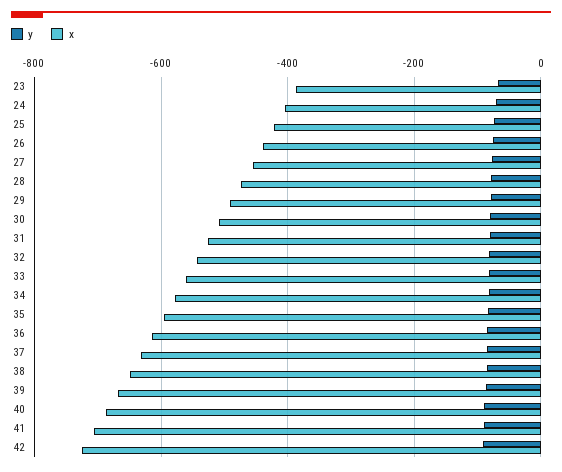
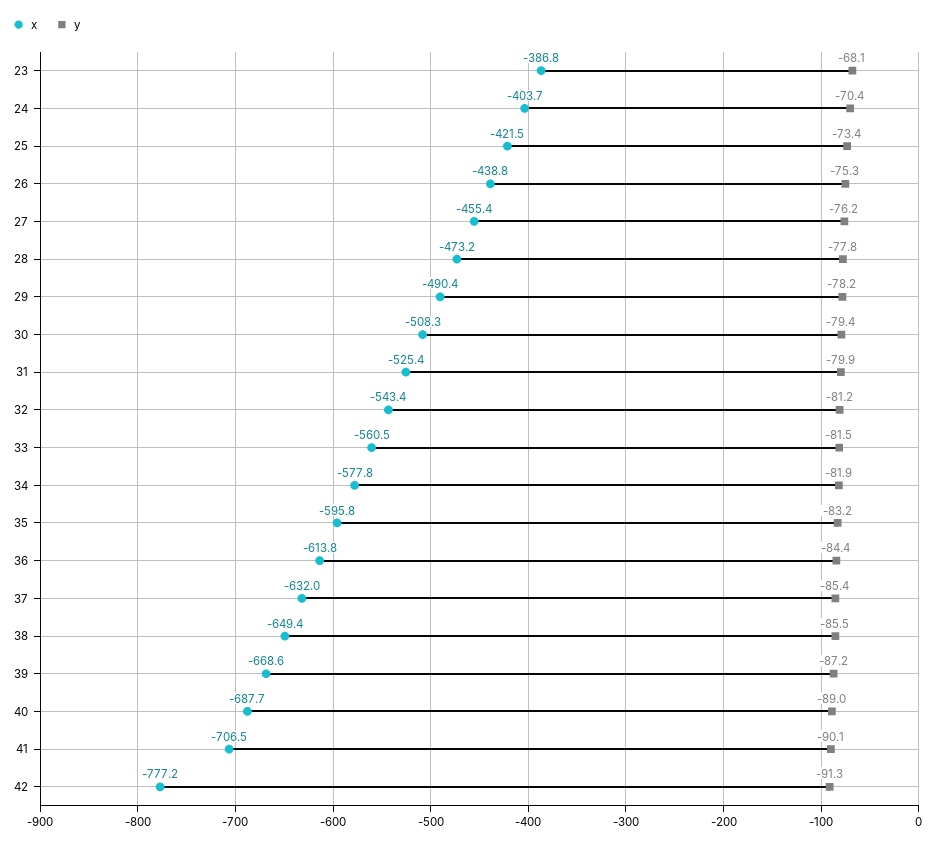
  {
    "y": {
      "23": -68.1,
      "24": -70.4,
      "25": -73.4,
      "26": -75.3,
      "27": -76.2,
      "28": -77.8,
      "29": -78.2,
      "30": -79.4,
      "31": -79.9,
      "32": -81.2,
      "33": -81.5,
      "34": -81.9,
      "35": -83.2,
      "36": -84.4,
      "37": -85.4,
      "38": -85.5,
      "39": -87.2,
      "40": -89,
      "41": -90.1,
      "42": -91.3
    },
    "x": {
      "23": -386.8,
      "24": -403.7,
      "25": -421.5,
      "26": -438.8,
      "27": -455.4,
      "28": -473.2,
      "29": -490.4,
      "30": -508.3,
      "31": -525.4,
      "32": -543.4,
      "33": -560.5,
      "34": -577.8,
      "35": -595.8,
      "36": -613.8,
      "37": -632,
      "38": -649.4,
      "39": -668.6,
      "40": -687.7,
      "41": -706.5,
-     "42": -720
+     "42": -777.2
    }
  }

